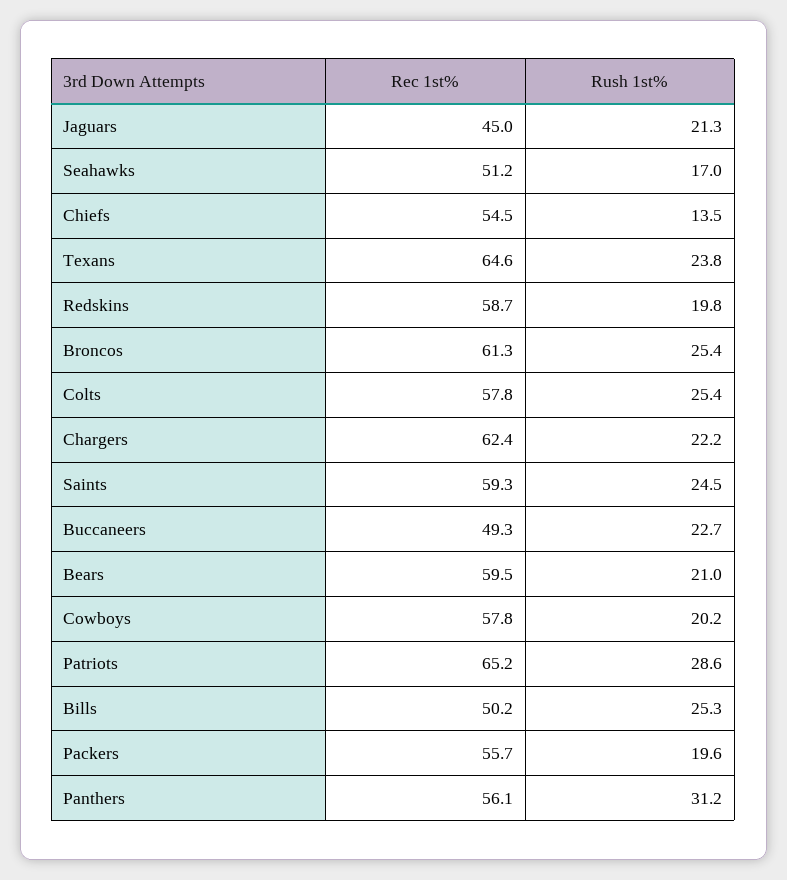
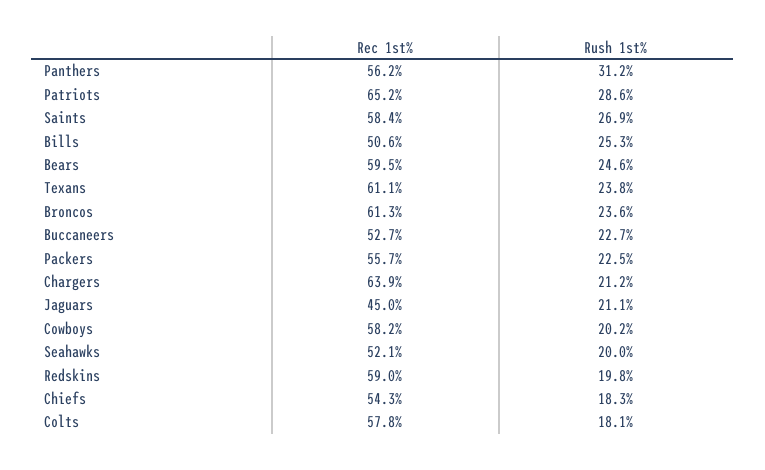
  {
    "Rec 1st%": {
      "Jaguars": 45,
-     "Seahawks": 51.2,
+     "Seahawks": 52.1,
-     "Chiefs": 54.5,
+     "Chiefs": 54.3,
-     "Texans": 64.6,
+     "Texans": 61.1,
-     "Redskins": 58.7,
+     "Redskins": 59,
      "Broncos": 61.3,
      "Colts": 57.8,
-     "Chargers": 62.4,
+     "Chargers": 63.9,
-     "Saints": 59.3,
+     "Saints": 58.4,
-     "Buccaneers": 49.3,
+     "Buccaneers": 52.7,
      "Bears": 59.5,
-     "Cowboys": 57.8,
+     "Cowboys": 58.2,
      "Patriots": 65.2,
-     "Bills": 50.2,
+     "Bills": 50.6,
      "Packers": 55.7,
-     "Panthers": 56.1
+     "Panthers": 56.2
    },
    "Rush 1st%": {
-     "Jaguars": 21.3,
+     "Jaguars": 21.1,
-     "Seahawks": 17,
+     "Seahawks": 20,
-     "Chiefs": 13.5,
+     "Chiefs": 18.3,
      "Texans": 23.8,
      "Redskins": 19.8,
-     "Broncos": 25.4,
+     "Broncos": 23.6,
-     "Colts": 25.4,
+     "Colts": 18.1,
-     "Chargers": 22.2,
+     "Chargers": 21.2,
-     "Saints": 24.5,
+     "Saints": 26.9,
      "Buccaneers": 22.7,
-     "Bears": 21,
+     "Bears": 24.6,
      "Cowboys": 20.2,
      "Patriots": 28.6,
      "Bills": 25.3,
-     "Packers": 19.6,
+     "Packers": 22.5,
      "Panthers": 31.2
    }
  }

